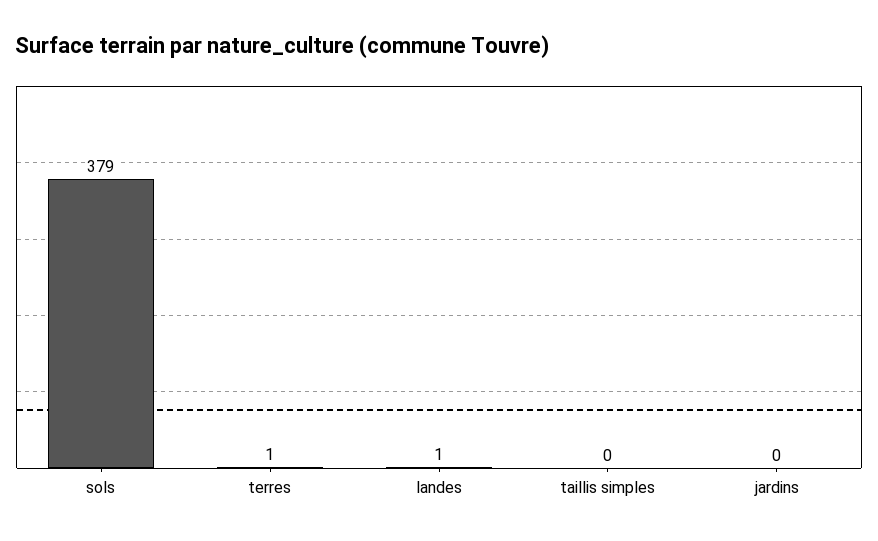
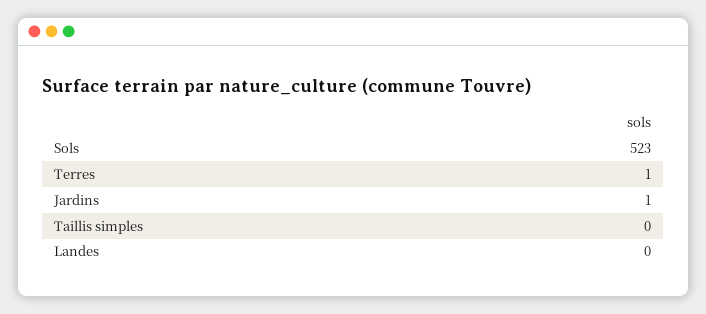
  {
-   "sols": 379,
+   "sols": 523,
    "terres": 1,
-   "landes": 1,
+   "landes": 0,
    "taillis simples": 0,
-   "jardins": 0
+   "jardins": 1
  }

